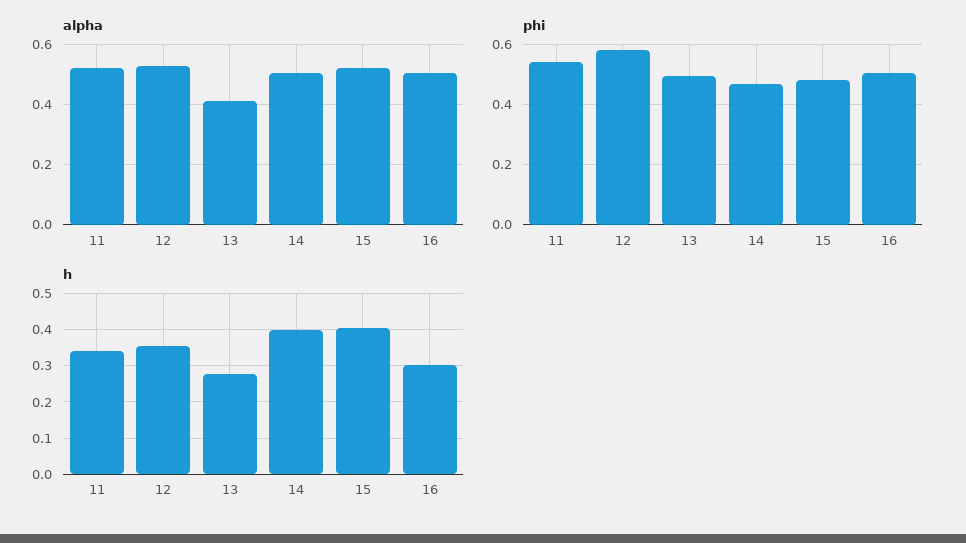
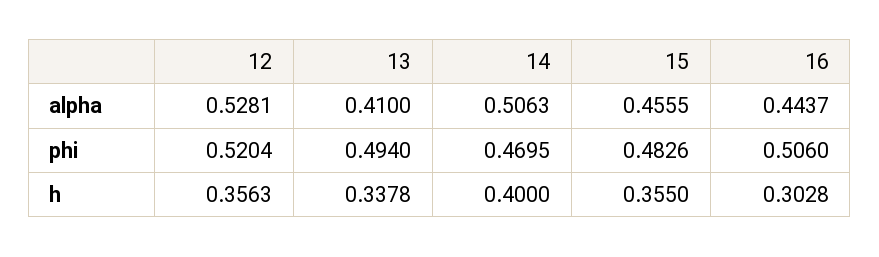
  {
    "alpha": {
-     "11": 0.52,
      "12": 0.5281,
      "13": 0.41,
      "14": 0.5063,
-     "15": 0.52,
+     "15": 0.4555,
-     "16": 0.5
+     "16": 0.4437
    },
    "phi": {
-     "11": 0.54,
-     "12": 0.58,
+     "12": 0.5204,
      "13": 0.494,
      "14": 0.4695,
      "15": 0.4826,
      "16": 0.506
    },
    "h": {
-     "11": 0.34,
      "12": 0.3563,
-     "13": 0.28,
+     "13": 0.3378,
      "14": 0.4,
-     "15": 0.4,
+     "15": 0.355,
      "16": 0.3028
    }
  }

